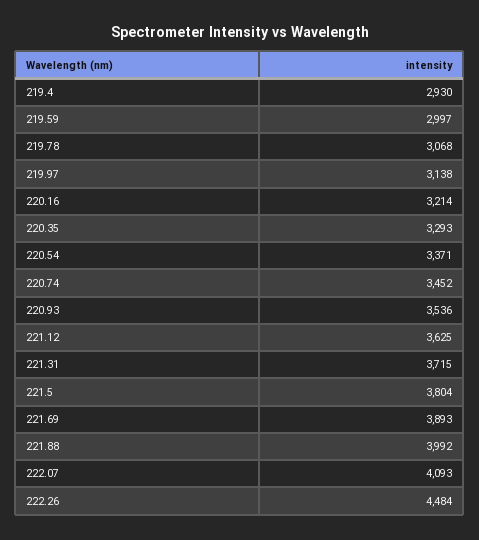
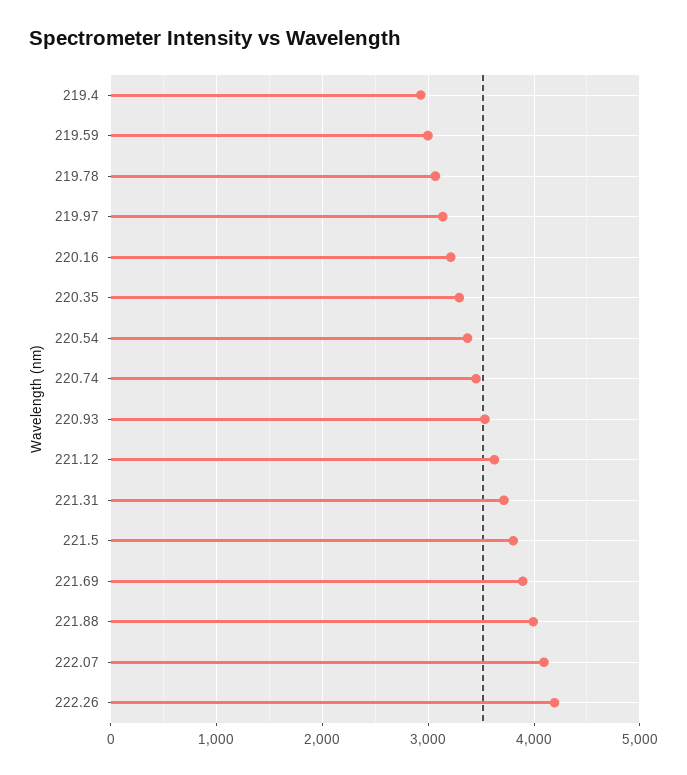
  {
    "219.4": 2930,
    "219.59": 2997,
    "219.78": 3068,
    "219.97": 3138,
    "220.16": 3214,
    "220.35": 3293,
    "220.54": 3371,
    "220.74": 3452,
    "220.93": 3536,
    "221.12": 3625,
    "221.31": 3715,
    "221.5": 3804,
    "221.69": 3893,
    "221.88": 3992,
    "222.07": 4093,
-   "222.26": 4484
+   "222.26": 4200
  }

